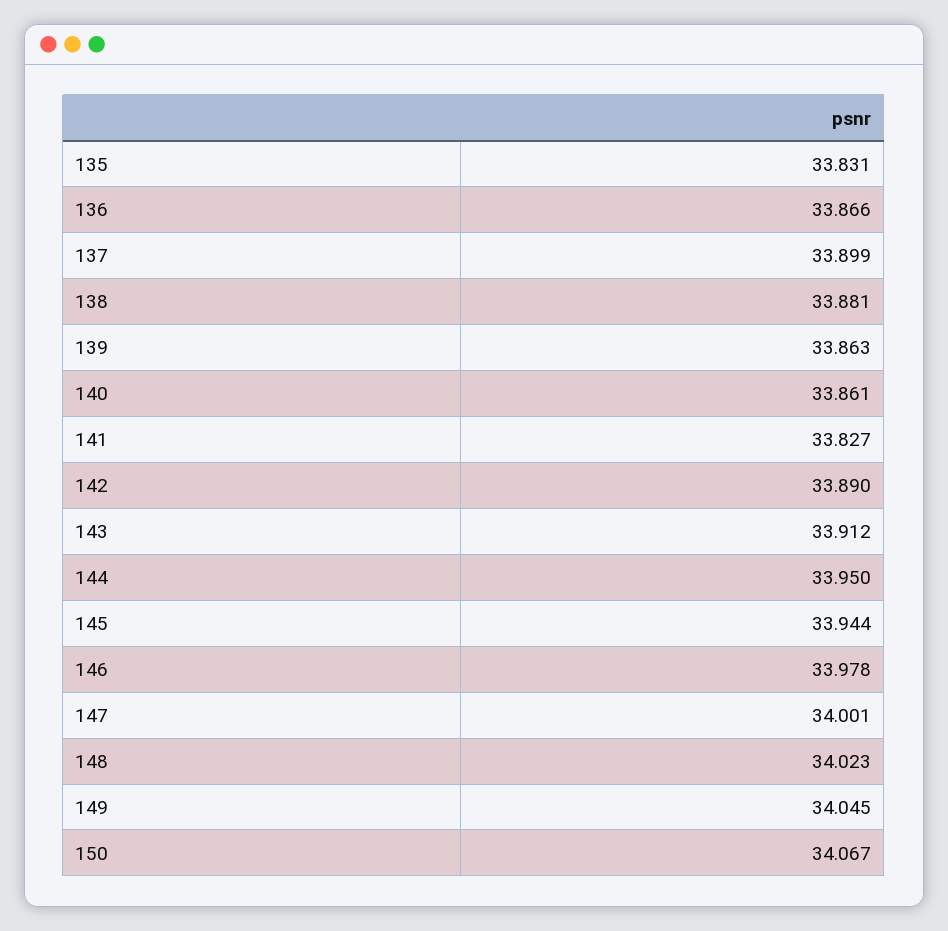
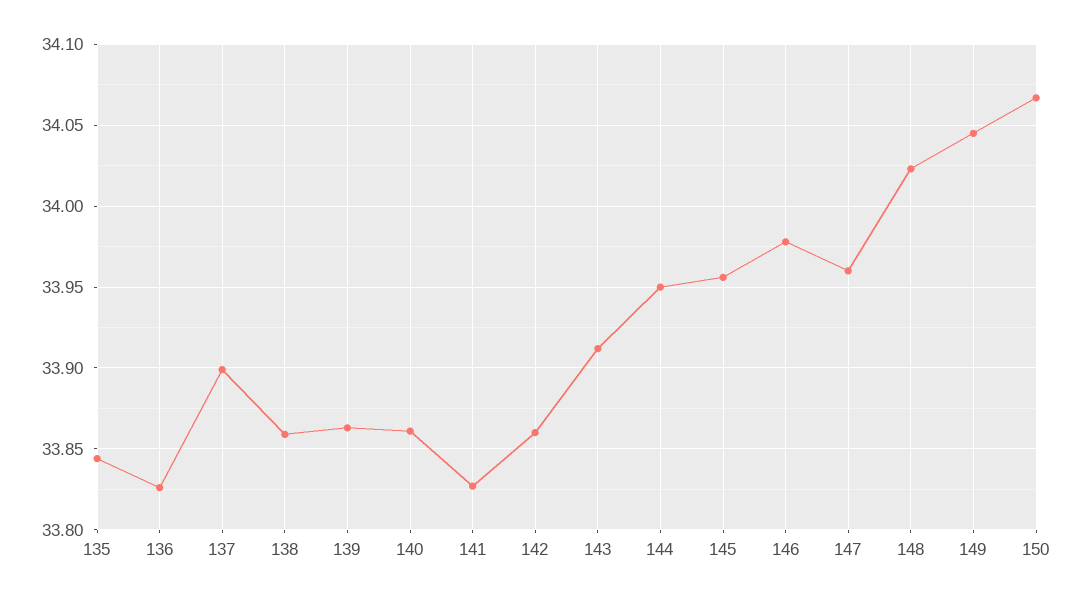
  {
-   "135": 33.831,
+   "135": 33.845,
-   "136": 33.866,
+   "136": 33.825,
    "137": 33.899,
-   "138": 33.881,
+   "138": 33.86,
    "139": 33.863,
    "140": 33.861,
    "141": 33.827,
-   "142": 33.89,
+   "142": 33.86,
    "143": 33.912,
    "144": 33.95,
-   "145": 33.944,
+   "145": 33.955,
    "146": 33.978,
-   "147": 34.001,
+   "147": 33.96,
    "148": 34.023,
    "149": 34.045,
    "150": 34.067
  }

